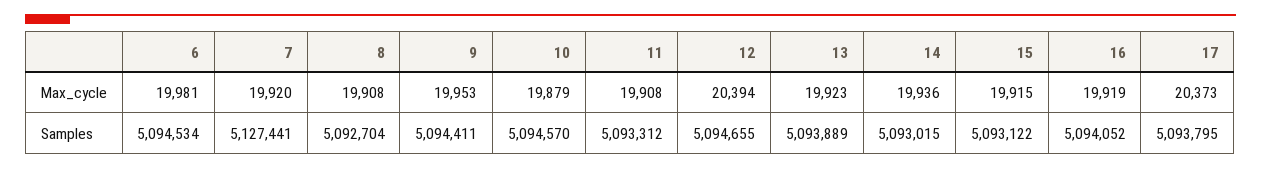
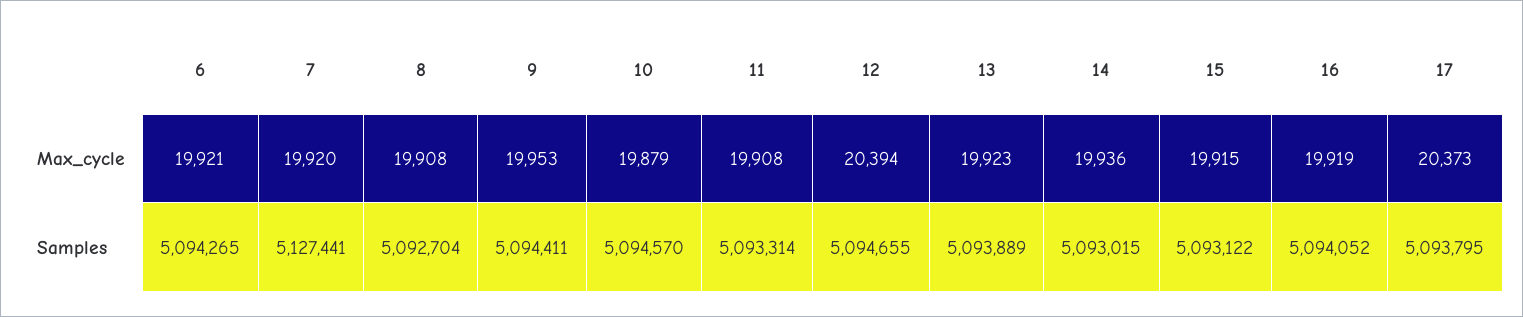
  {
    "6": {
-     "Max_cycle": 19981,
+     "Max_cycle": 19921,
-     "Samples": 5094534
+     "Samples": 5094265
    },
    "7": {
      "Max_cycle": 19920,
      "Samples": 5127441
    },
    "8": {
      "Max_cycle": 19908,
      "Samples": 5092704
    },
    "9": {
      "Max_cycle": 19953,
      "Samples": 5094411
    },
    "10": {
      "Max_cycle": 19879,
      "Samples": 5094570
    },
    "11": {
      "Max_cycle": 19908,
-     "Samples": 5093312
+     "Samples": 5093314
    },
    "12": {
      "Max_cycle": 20394,
      "Samples": 5094655
    },
    "13": {
      "Max_cycle": 19923,
      "Samples": 5093889
    },
    "14": {
      "Max_cycle": 19936,
      "Samples": 5093015
    },
    "15": {
      "Max_cycle": 19915,
      "Samples": 5093122
    },
    "16": {
      "Max_cycle": 19919,
      "Samples": 5094052
    },
    "17": {
      "Max_cycle": 20373,
      "Samples": 5093795
    }
  }

